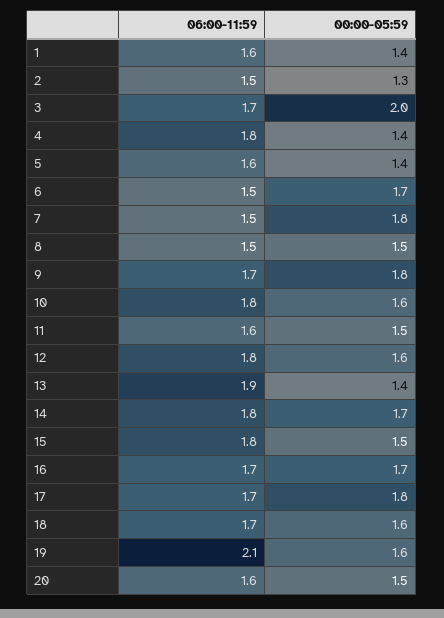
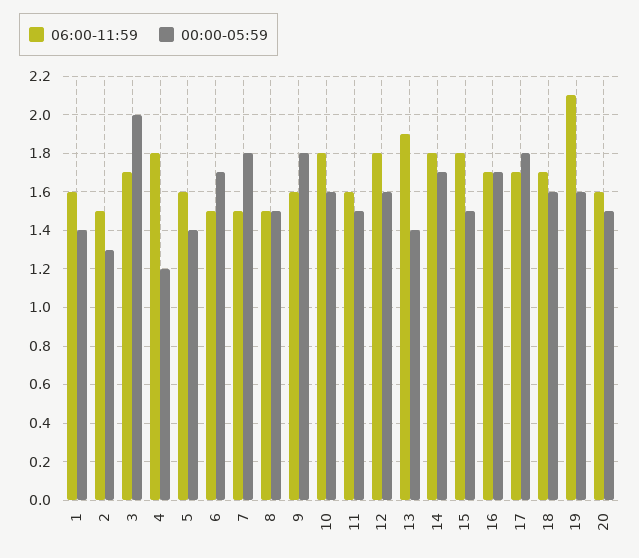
  {
    "06:00-11:59": {
      "1": 1.6,
      "2": 1.5,
      "3": 1.7,
      "4": 1.8,
      "5": 1.6,
      "6": 1.5,
      "7": 1.5,
      "8": 1.5,
-     "9": 1.7,
+     "9": 1.6,
      "10": 1.8,
      "11": 1.6,
      "12": 1.8,
      "13": 1.9,
      "14": 1.8,
      "15": 1.8,
      "16": 1.7,
      "17": 1.7,
      "18": 1.7,
      "19": 2.1,
      "20": 1.6
    },
    "00:00-05:59": {
      "1": 1.4,
      "2": 1.3,
      "3": 2,
-     "4": 1.4,
+     "4": 1.2,
      "5": 1.4,
      "6": 1.7,
      "7": 1.8,
      "8": 1.5,
      "9": 1.8,
      "10": 1.6,
      "11": 1.5,
      "12": 1.6,
      "13": 1.4,
      "14": 1.7,
      "15": 1.5,
      "16": 1.7,
      "17": 1.8,
      "18": 1.6,
      "19": 1.6,
      "20": 1.5
    }
  }

